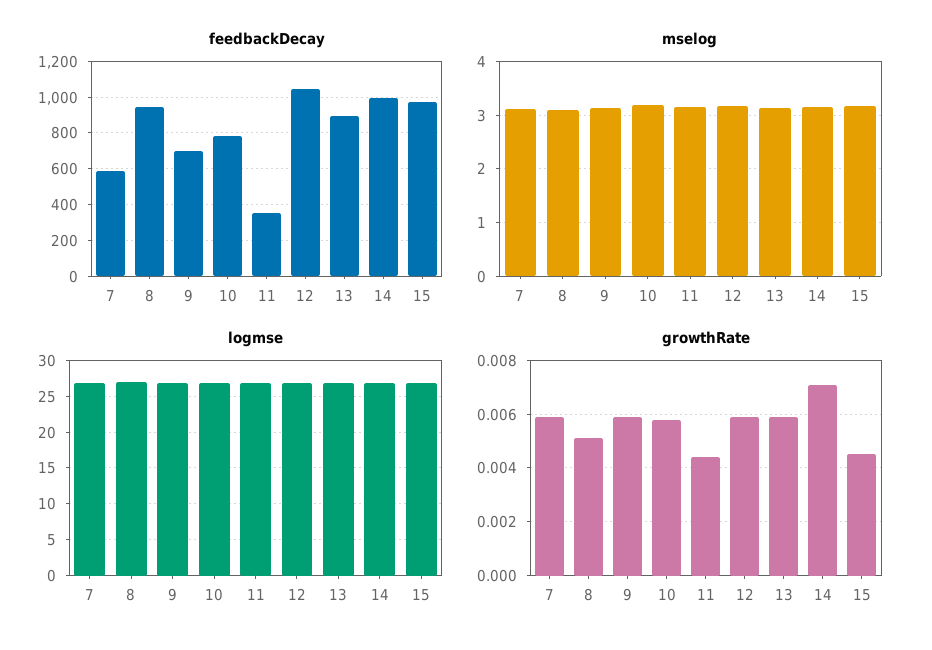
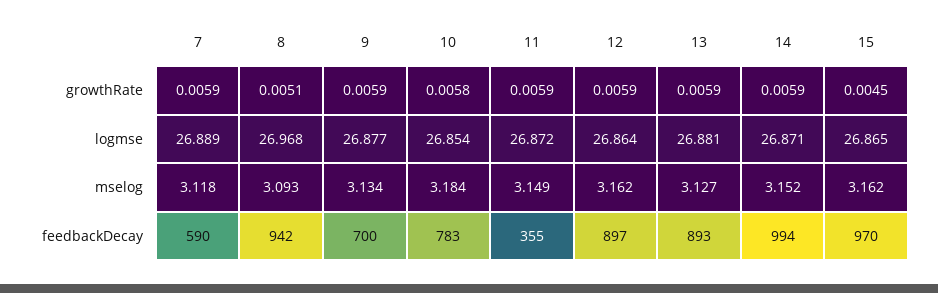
  {
    "feedbackDecay": {
      "7": 590,
      "8": 942,
      "9": 700,
      "10": 783,
      "11": 355,
-     "12": 1050,
+     "12": 897,
      "13": 893,
      "14": 994,
      "15": 970
    },
    "mselog": {
      "7": 3.118,
      "8": 3.093,
      "9": 3.134,
      "10": 3.184,
      "11": 3.149,
      "12": 3.162,
      "13": 3.127,
      "14": 3.152,
      "15": 3.162
    },
    "logmse": {
      "7": 26.889,
      "8": 26.968,
      "9": 26.877,
      "10": 26.854,
      "11": 26.872,
      "12": 26.864,
      "13": 26.881,
      "14": 26.871,
      "15": 26.865
    },
    "growthRate": {
      "7": 0.0059,
      "8": 0.0051,
      "9": 0.0059,
      "10": 0.0058,
-     "11": 0.0045,
+     "11": 0.0059,
      "12": 0.0059,
      "13": 0.0059,
-     "14": 0.007,
+     "14": 0.0059,
      "15": 0.0045
    }
  }

